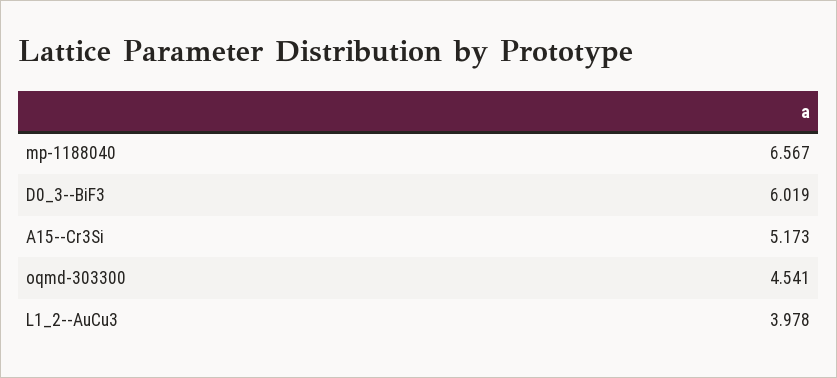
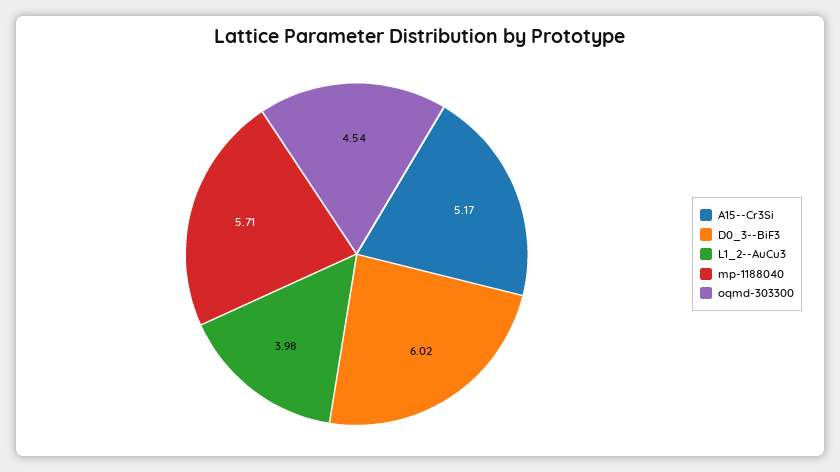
  {
-   "mp-1188040": 6.567,
+   "mp-1188040": 5.71,
    "D0_3--BiF3": 6.019,
    "A15--Cr3Si": 5.173,
    "oqmd-303300": 4.541,
    "L1_2--AuCu3": 3.978
  }

